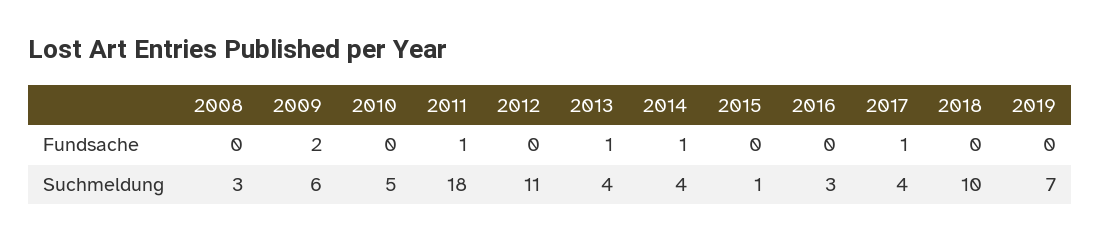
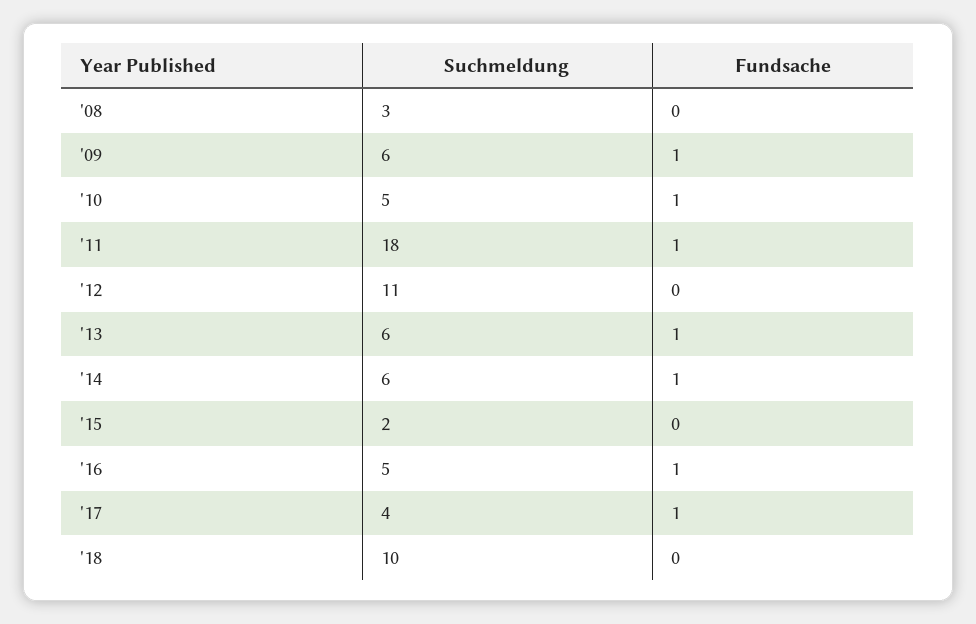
  {
    "2008": {
      "Fundsache": 0,
      "Suchmeldung": 3
    },
    "2009": {
-     "Fundsache": 2,
+     "Fundsache": 1,
      "Suchmeldung": 6
    },
    "2010": {
-     "Fundsache": 0,
+     "Fundsache": 1,
      "Suchmeldung": 5
    },
    "2011": {
      "Fundsache": 1,
      "Suchmeldung": 18
    },
    "2012": {
      "Fundsache": 0,
      "Suchmeldung": 11
    },
    "2013": {
      "Fundsache": 1,
-     "Suchmeldung": 4
+     "Suchmeldung": 6
    },
    "2014": {
      "Fundsache": 1,
-     "Suchmeldung": 4
+     "Suchmeldung": 6
    },
    "2015": {
      "Fundsache": 0,
-     "Suchmeldung": 1
+     "Suchmeldung": 2
    },
    "2016": {
-     "Fundsache": 0,
+     "Fundsache": 1,
-     "Suchmeldung": 3
+     "Suchmeldung": 5
    },
    "2017": {
      "Fundsache": 1,
      "Suchmeldung": 4
    },
    "2018": {
      "Fundsache": 0,
      "Suchmeldung": 10
-   },
+   }
-   "2019": {
-     "Fundsache": 0,
-     "Suchmeldung": 7
-   }
  }

